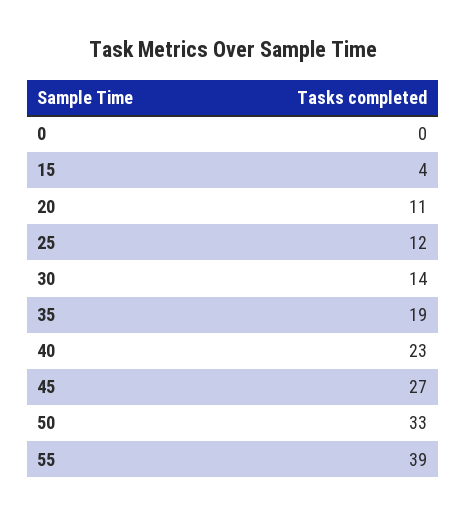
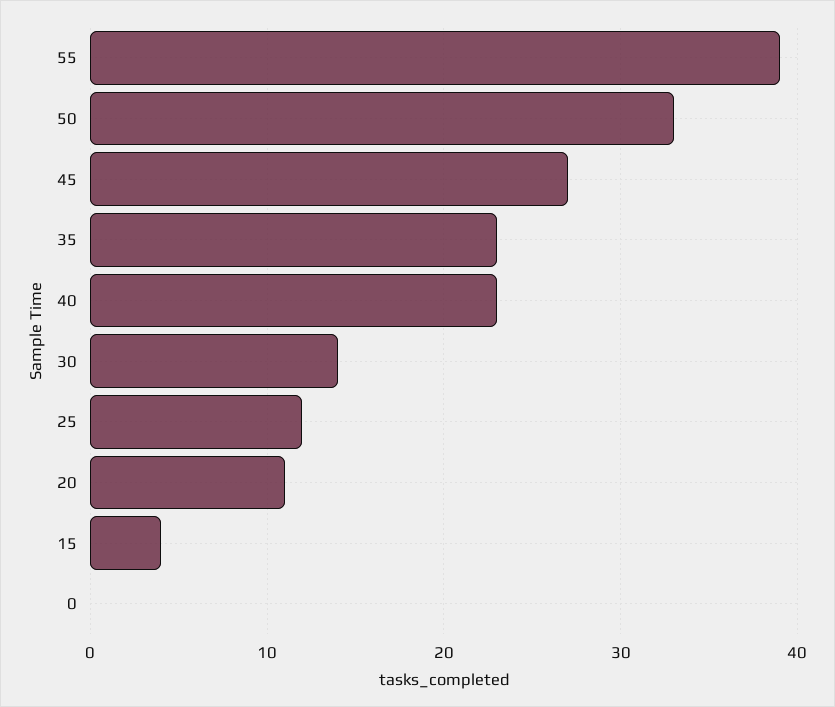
  {
    "0": 0,
    "15": 4,
    "20": 11,
    "25": 12,
    "30": 14,
-   "35": 19,
+   "35": 23,
    "40": 23,
    "45": 27,
    "50": 33,
    "55": 39
  }

